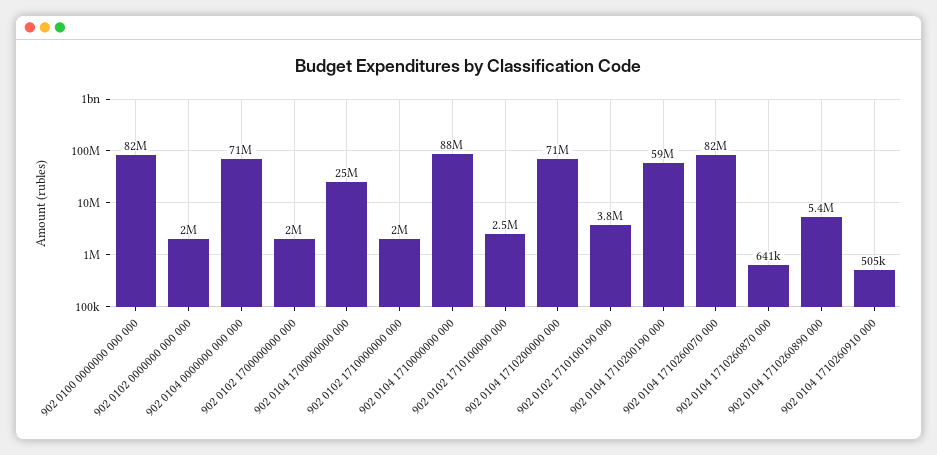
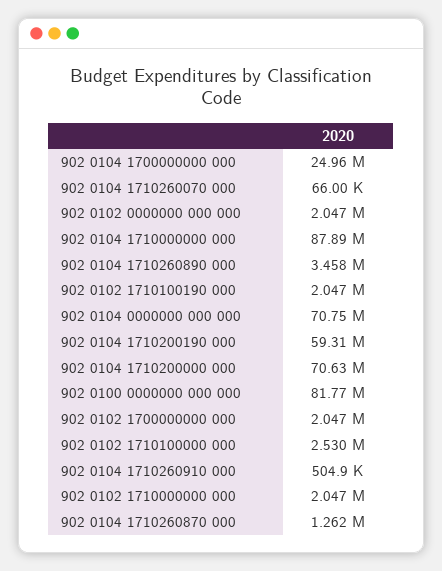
  {
    "902 0100 0000000 000 000": 81770000,
    "902 0102 0000000 000 000": 2047000,
    "902 0104 0000000 000 000": 70750000,
    "902 0102 1700000000 000": 2047000,
    "902 0104 1700000000 000": 24960000,
    "902 0102 1710000000 000": 2047000,
    "902 0104 1710000000 000": 87890000,
    "902 0102 1710100000 000": 2530000,
    "902 0104 1710200000 000": 70630000,
-   "902 0102 1710100190 000": 3800000,
+   "902 0102 1710100190 000": 2047000,
    "902 0104 1710200190 000": 59310000,
-   "902 0104 1710260070 000": 82000000,
+   "902 0104 1710260070 000": 66000,
-   "902 0104 1710260870 000": 641000,
+   "902 0104 1710260870 000": 1262000,
-   "902 0104 1710260890 000": 5400000,
+   "902 0104 1710260890 000": 3458000,
    "902 0104 1710260910 000": 504900
  }

